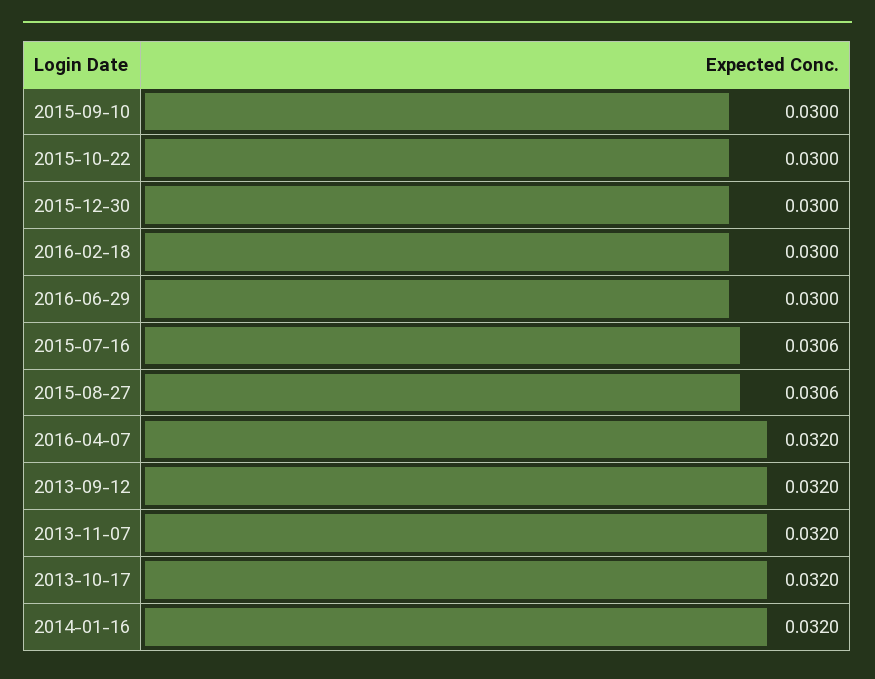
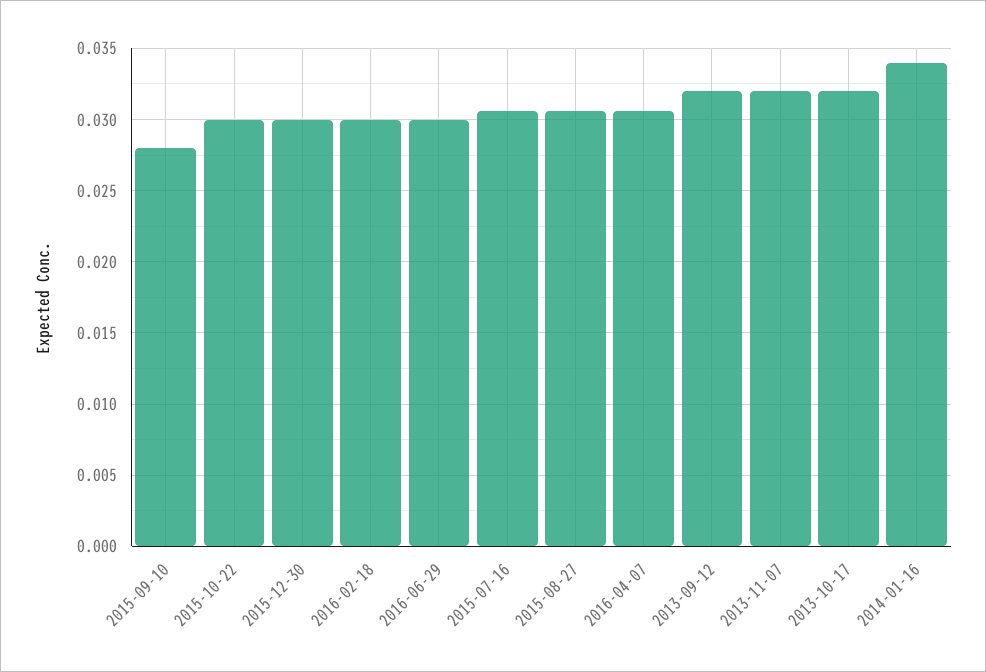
  {
-   "2015-09-10": 0.03,
+   "2015-09-10": 0.028,
    "2015-10-22": 0.03,
    "2015-12-30": 0.03,
    "2016-02-18": 0.03,
    "2016-06-29": 0.03,
    "2015-07-16": 0.0306,
    "2015-08-27": 0.0306,
-   "2016-04-07": 0.032,
+   "2016-04-07": 0.0305,
    "2013-09-12": 0.032,
    "2013-11-07": 0.032,
    "2013-10-17": 0.032,
-   "2014-01-16": 0.032
+   "2014-01-16": 0.034
  }

